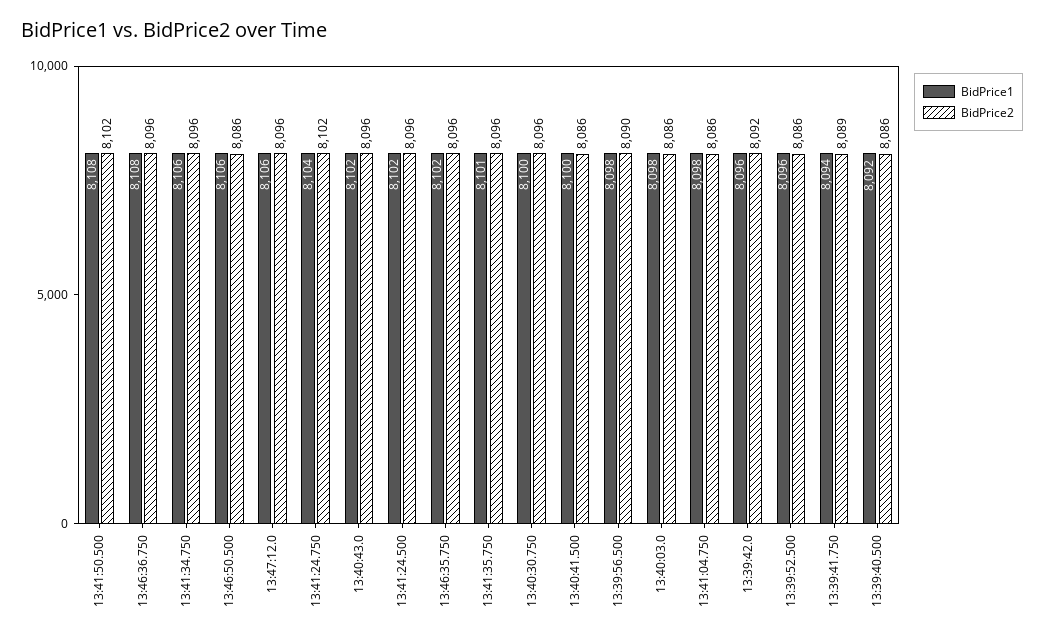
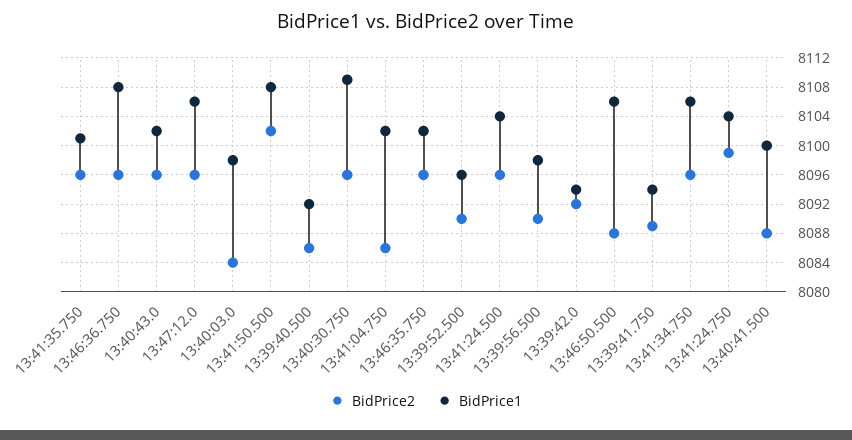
  {
    "BidPrice1": {
      "13:41:50.500": 8108,
      "13:46:36.750": 8108,
      "13:41:34.750": 8106,
      "13:46:50.500": 8106,
      "13:47:12.0": 8106,
      "13:41:24.750": 8104,
      "13:40:43.0": 8102,
-     "13:41:24.500": 8102,
+     "13:41:24.500": 8104,
      "13:46:35.750": 8102,
      "13:41:35.750": 8101,
-     "13:40:30.750": 8100,
+     "13:40:30.750": 8109,
      "13:40:41.500": 8100,
      "13:39:56.500": 8098,
      "13:40:03.0": 8098,
-     "13:41:04.750": 8098,
+     "13:41:04.750": 8102,
-     "13:39:42.0": 8096,
+     "13:39:42.0": 8094,
      "13:39:52.500": 8096,
      "13:39:41.750": 8094,
      "13:39:40.500": 8092
    },
    "BidPrice2": {
      "13:41:50.500": 8102,
      "13:46:36.750": 8096,
      "13:41:34.750": 8096,
-     "13:46:50.500": 8086,
+     "13:46:50.500": 8088,
      "13:47:12.0": 8096,
-     "13:41:24.750": 8102,
+     "13:41:24.750": 8099,
      "13:40:43.0": 8096,
      "13:41:24.500": 8096,
      "13:46:35.750": 8096,
      "13:41:35.750": 8096,
      "13:40:30.750": 8096,
-     "13:40:41.500": 8086,
+     "13:40:41.500": 8088,
      "13:39:56.500": 8090,
-     "13:40:03.0": 8086,
+     "13:40:03.0": 8084,
      "13:41:04.750": 8086,
      "13:39:42.0": 8092,
-     "13:39:52.500": 8086,
+     "13:39:52.500": 8090,
      "13:39:41.750": 8089,
      "13:39:40.500": 8086
    }
  }

